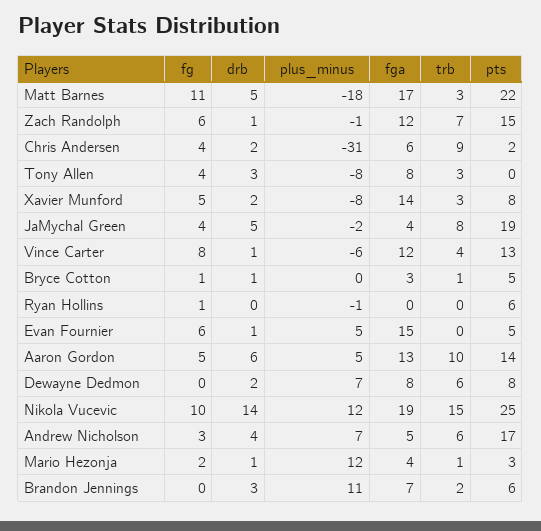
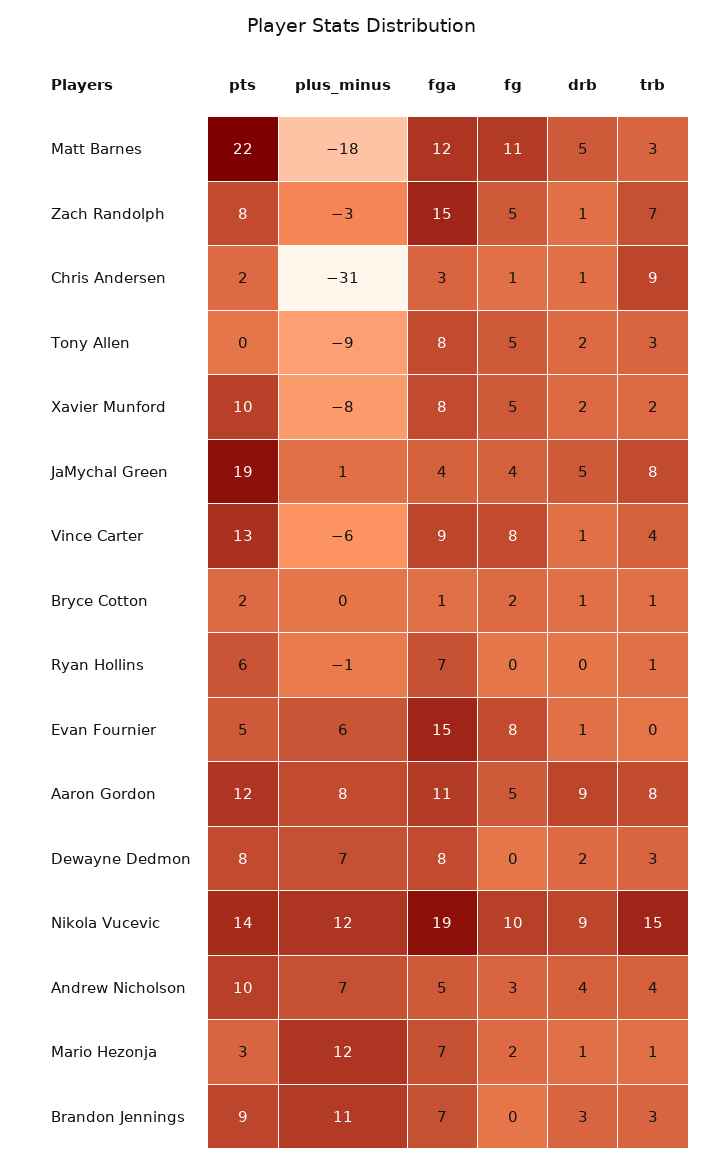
  {
    "fg": {
      "Matt Barnes": 11,
-     "Zach Randolph": 6,
+     "Zach Randolph": 5,
-     "Chris Andersen": 4,
+     "Chris Andersen": 1,
-     "Tony Allen": 4,
+     "Tony Allen": 5,
      "Xavier Munford": 5,
      "JaMychal Green": 4,
      "Vince Carter": 8,
-     "Bryce Cotton": 1,
+     "Bryce Cotton": 2,
-     "Ryan Hollins": 1,
+     "Ryan Hollins": 0,
-     "Evan Fournier": 6,
+     "Evan Fournier": 8,
      "Aaron Gordon": 5,
      "Dewayne Dedmon": 0,
      "Nikola Vucevic": 10,
      "Andrew Nicholson": 3,
      "Mario Hezonja": 2,
      "Brandon Jennings": 0
    },
    "drb": {
      "Matt Barnes": 5,
      "Zach Randolph": 1,
-     "Chris Andersen": 2,
+     "Chris Andersen": 1,
-     "Tony Allen": 3,
+     "Tony Allen": 2,
      "Xavier Munford": 2,
      "JaMychal Green": 5,
      "Vince Carter": 1,
      "Bryce Cotton": 1,
      "Ryan Hollins": 0,
      "Evan Fournier": 1,
-     "Aaron Gordon": 6,
+     "Aaron Gordon": 9,
      "Dewayne Dedmon": 2,
-     "Nikola Vucevic": 14,
+     "Nikola Vucevic": 9,
      "Andrew Nicholson": 4,
      "Mario Hezonja": 1,
      "Brandon Jennings": 3
    },
    "plus_minus": {
      "Matt Barnes": -18,
-     "Zach Randolph": -1,
+     "Zach Randolph": -3,
      "Chris Andersen": -31,
-     "Tony Allen": -8,
+     "Tony Allen": -9,
      "Xavier Munford": -8,
-     "JaMychal Green": -2,
+     "JaMychal Green": 1,
      "Vince Carter": -6,
      "Bryce Cotton": 0,
      "Ryan Hollins": -1,
-     "Evan Fournier": 5,
+     "Evan Fournier": 6,
-     "Aaron Gordon": 5,
+     "Aaron Gordon": 8,
      "Dewayne Dedmon": 7,
      "Nikola Vucevic": 12,
      "Andrew Nicholson": 7,
      "Mario Hezonja": 12,
      "Brandon Jennings": 11
    },
    "fga": {
-     "Matt Barnes": 17,
+     "Matt Barnes": 12,
-     "Zach Randolph": 12,
+     "Zach Randolph": 15,
-     "Chris Andersen": 6,
+     "Chris Andersen": 3,
      "Tony Allen": 8,
-     "Xavier Munford": 14,
+     "Xavier Munford": 8,
      "JaMychal Green": 4,
-     "Vince Carter": 12,
+     "Vince Carter": 9,
-     "Bryce Cotton": 3,
+     "Bryce Cotton": 1,
-     "Ryan Hollins": 0,
+     "Ryan Hollins": 7,
      "Evan Fournier": 15,
-     "Aaron Gordon": 13,
+     "Aaron Gordon": 11,
      "Dewayne Dedmon": 8,
      "Nikola Vucevic": 19,
      "Andrew Nicholson": 5,
-     "Mario Hezonja": 4,
+     "Mario Hezonja": 7,
      "Brandon Jennings": 7
    },
    "trb": {
      "Matt Barnes": 3,
      "Zach Randolph": 7,
      "Chris Andersen": 9,
      "Tony Allen": 3,
-     "Xavier Munford": 3,
+     "Xavier Munford": 2,
      "JaMychal Green": 8,
      "Vince Carter": 4,
      "Bryce Cotton": 1,
-     "Ryan Hollins": 0,
+     "Ryan Hollins": 1,
      "Evan Fournier": 0,
-     "Aaron Gordon": 10,
+     "Aaron Gordon": 8,
-     "Dewayne Dedmon": 6,
+     "Dewayne Dedmon": 3,
      "Nikola Vucevic": 15,
-     "Andrew Nicholson": 6,
+     "Andrew Nicholson": 4,
      "Mario Hezonja": 1,
-     "Brandon Jennings": 2
+     "Brandon Jennings": 3
    },
    "pts": {
      "Matt Barnes": 22,
-     "Zach Randolph": 15,
+     "Zach Randolph": 8,
      "Chris Andersen": 2,
      "Tony Allen": 0,
-     "Xavier Munford": 8,
+     "Xavier Munford": 10,
      "JaMychal Green": 19,
      "Vince Carter": 13,
-     "Bryce Cotton": 5,
+     "Bryce Cotton": 2,
      "Ryan Hollins": 6,
      "Evan Fournier": 5,
-     "Aaron Gordon": 14,
+     "Aaron Gordon": 12,
      "Dewayne Dedmon": 8,
-     "Nikola Vucevic": 25,
+     "Nikola Vucevic": 14,
-     "Andrew Nicholson": 17,
+     "Andrew Nicholson": 10,
      "Mario Hezonja": 3,
-     "Brandon Jennings": 6
+     "Brandon Jennings": 9
    }
  }

